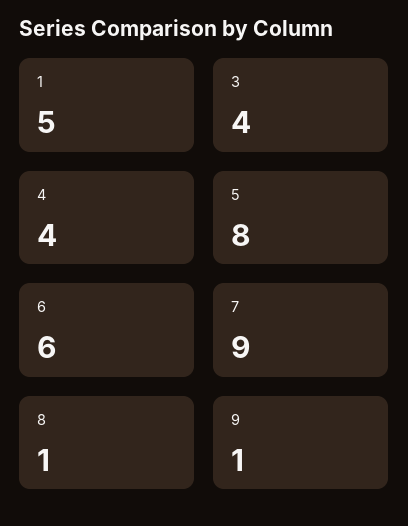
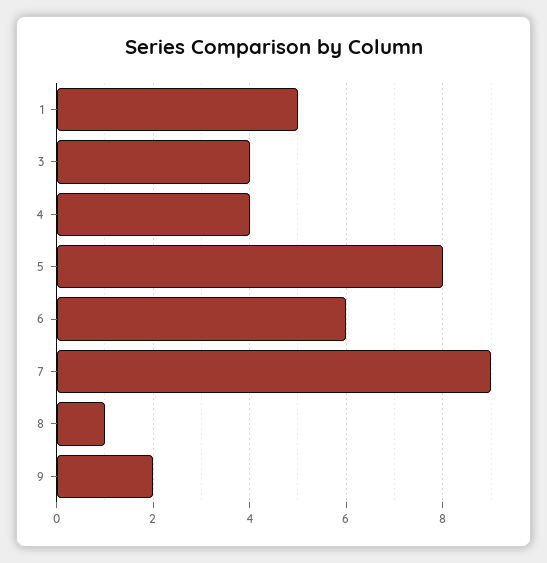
  {
    "1": 5,
    "3": 4,
    "4": 4,
    "5": 8,
    "6": 6,
    "7": 9,
    "8": 1,
-   "9": 1
+   "9": 2
  }

